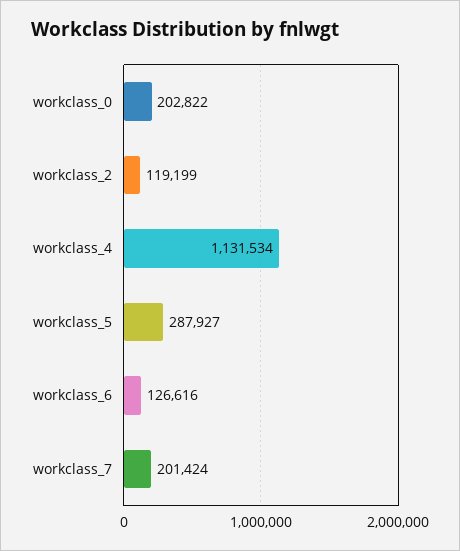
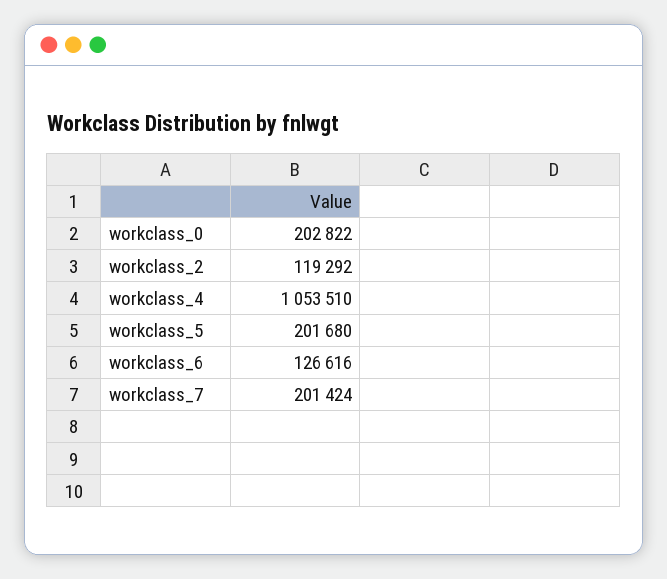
  {
    "workclass_0": 202822,
-   "workclass_2": 119199,
+   "workclass_2": 119292,
-   "workclass_4": 1131534,
+   "workclass_4": 1053510,
-   "workclass_5": 287927,
+   "workclass_5": 201680,
    "workclass_6": 126616,
    "workclass_7": 201424
  }

